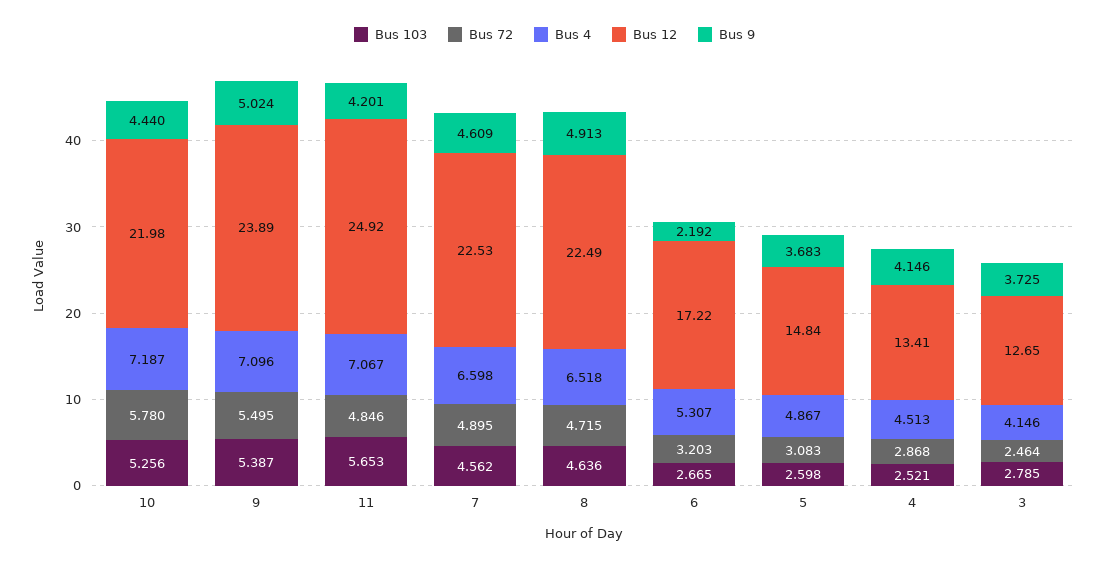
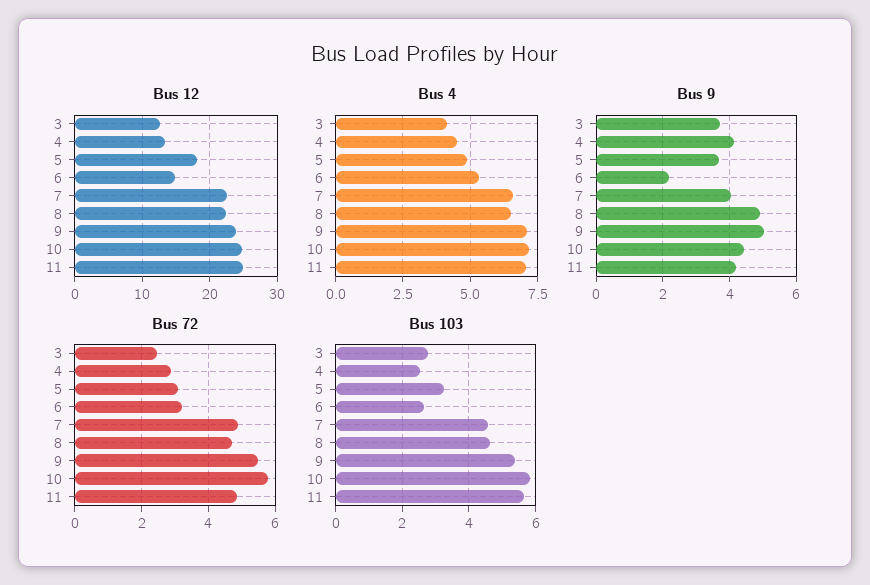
  {
    "Bus 103": {
-     "10": 5.256,
+     "10": 5.8,
      "9": 5.387,
      "11": 5.653,
      "7": 4.562,
      "8": 4.636,
      "6": 2.665,
-     "5": 2.598,
+     "5": 3.2,
      "4": 2.521,
      "3": 2.785
    },
    "Bus 72": {
      "10": 5.78,
      "9": 5.495,
      "11": 4.846,
      "7": 4.895,
      "8": 4.715,
      "6": 3.203,
      "5": 3.083,
      "4": 2.868,
      "3": 2.464
    },
    "Bus 4": {
      "10": 7.187,
      "9": 7.096,
      "11": 7.067,
      "7": 6.598,
      "8": 6.518,
      "6": 5.307,
      "5": 4.867,
      "4": 4.513,
      "3": 4.146
    },
    "Bus 12": {
-     "10": 21.98,
+     "10": 25,
      "9": 23.89,
      "11": 24.92,
      "7": 22.53,
      "8": 22.49,
-     "6": 17.22,
+     "6": 15,
-     "5": 14.84,
+     "5": 18,
      "4": 13.41,
      "3": 12.65
    },
    "Bus 9": {
      "10": 4.44,
      "9": 5.024,
      "11": 4.201,
-     "7": 4.609,
+     "7": 4,
      "8": 4.913,
      "6": 2.192,
      "5": 3.683,
      "4": 4.146,
      "3": 3.725
    }
  }

